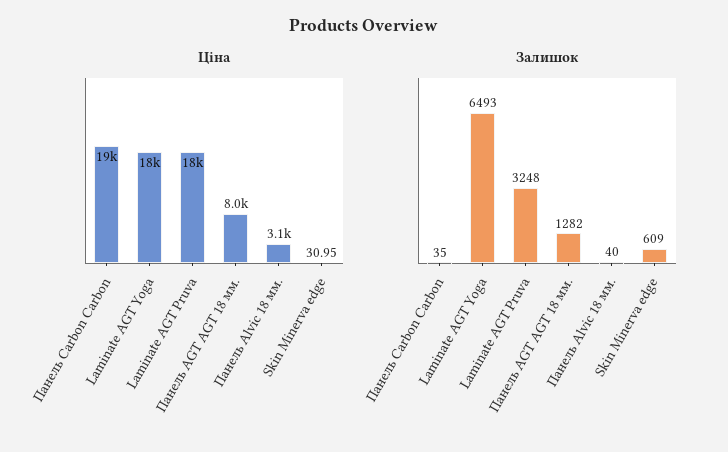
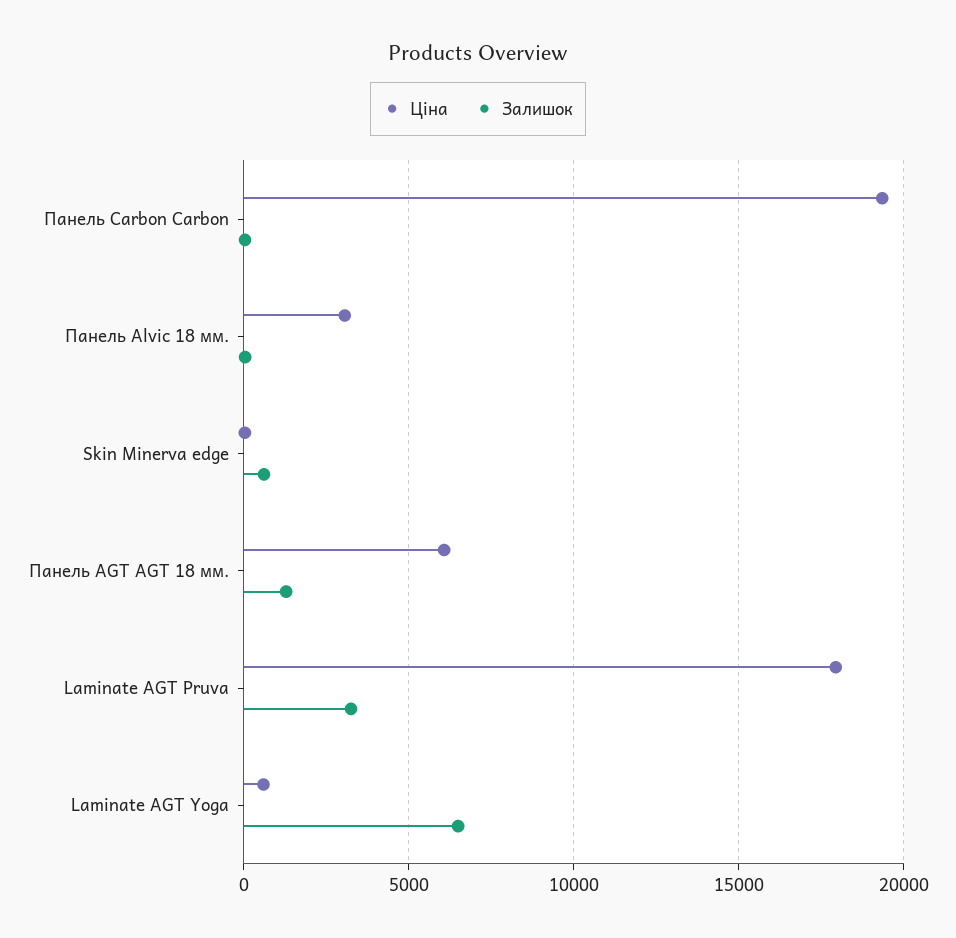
  {
    "Ціна": {
      "Панель Carbon Carbon": 19000,
-     "Laminate AGT Yoga": 18000,
+     "Laminate AGT Yoga": 500,
      "Laminate AGT Pruva": 18000,
-     "Панель AGT AGT 18 мм.": 8000,
+     "Панель AGT AGT 18 мм.": 6000,
      "Панель Alvic 18 мм.": 3100,
      "Skin Minerva edge": 30.95
    },
    "Залишок": {
      "Панель Carbon Carbon": 35,
      "Laminate AGT Yoga": 6493,
      "Laminate AGT Pruva": 3248,
      "Панель AGT AGT 18 мм.": 1282,
      "Панель Alvic 18 мм.": 40,
      "Skin Minerva edge": 609
    }
  }

